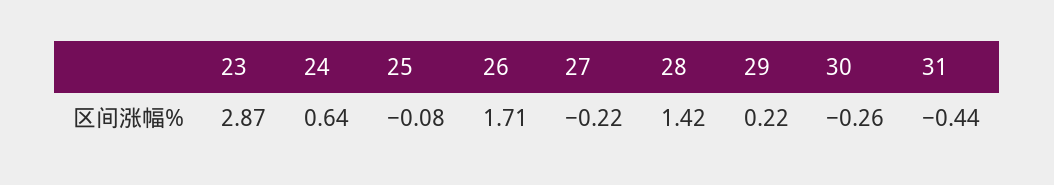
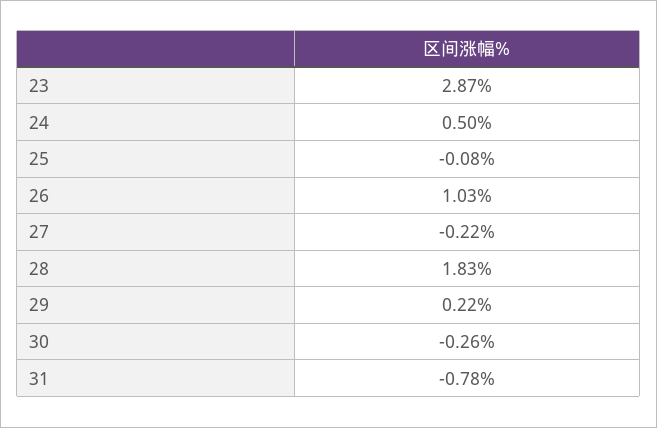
  {
    "23": 2.87,
-   "24": 0.64,
+   "24": 0.5,
    "25": -0.08,
-   "26": 1.71,
+   "26": 1.03,
    "27": -0.22,
-   "28": 1.42,
+   "28": 1.83,
    "29": 0.22,
    "30": -0.26,
-   "31": -0.44
+   "31": -0.78
  }

